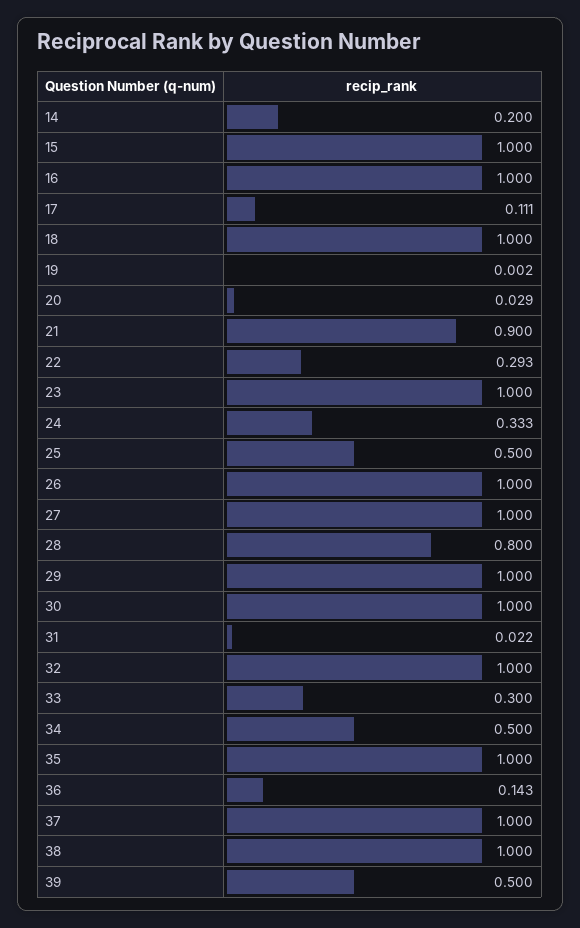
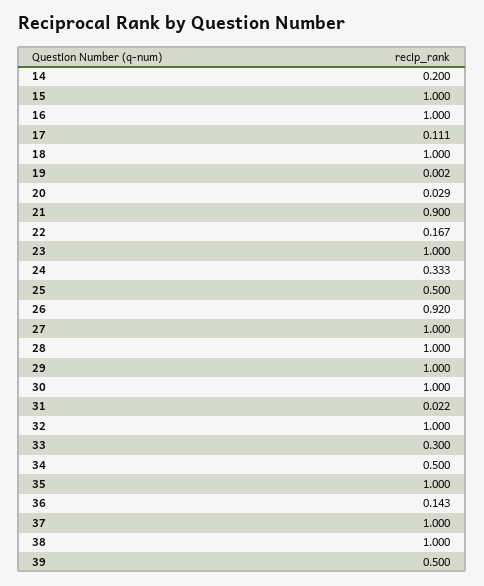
  {
    "14": 0.2,
    "15": 1,
    "16": 1,
    "17": 0.111,
    "18": 1,
    "19": 0.002,
    "20": 0.029,
    "21": 0.9,
-   "22": 0.293,
+   "22": 0.167,
    "23": 1,
    "24": 0.333,
    "25": 0.5,
-   "26": 1,
+   "26": 0.92,
    "27": 1,
-   "28": 0.8,
+   "28": 1,
    "29": 1,
    "30": 1,
    "31": 0.022,
    "32": 1,
    "33": 0.3,
    "34": 0.5,
    "35": 1,
    "36": 0.143,
    "37": 1,
    "38": 1,
    "39": 0.5
  }

